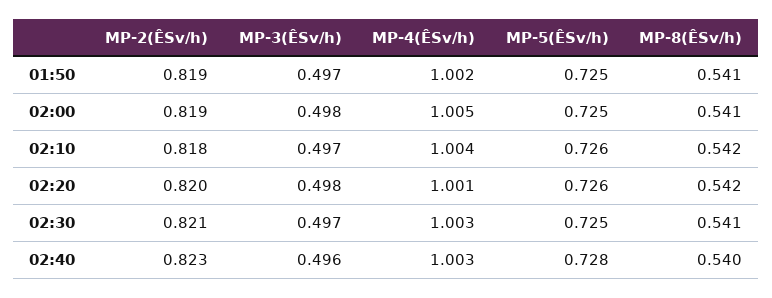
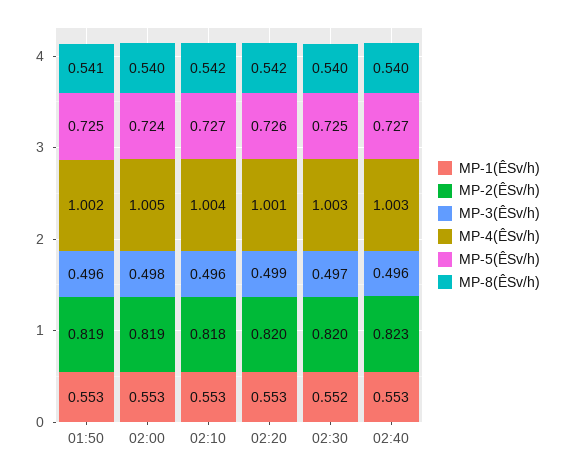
  {
    "MP-2(ÊSv/h)": {
      "01:50": 0.819,
      "02:00": 0.819,
      "02:10": 0.818,
      "02:20": 0.82,
-     "02:30": 0.821,
+     "02:30": 0.82,
      "02:40": 0.823
    },
    "MP-3(ÊSv/h)": {
-     "01:50": 0.497,
+     "01:50": 0.496,
      "02:00": 0.498,
-     "02:10": 0.497,
+     "02:10": 0.496,
-     "02:20": 0.498,
+     "02:20": 0.499,
      "02:30": 0.497,
      "02:40": 0.496
    },
    "MP-4(ÊSv/h)": {
      "01:50": 1.002,
      "02:00": 1.005,
      "02:10": 1.004,
      "02:20": 1.001,
      "02:30": 1.003,
      "02:40": 1.003
    },
    "MP-5(ÊSv/h)": {
      "01:50": 0.725,
-     "02:00": 0.725,
+     "02:00": 0.724,
-     "02:10": 0.726,
+     "02:10": 0.727,
      "02:20": 0.726,
      "02:30": 0.725,
-     "02:40": 0.728
+     "02:40": 0.727
    },
    "MP-8(ÊSv/h)": {
      "01:50": 0.541,
-     "02:00": 0.541,
+     "02:00": 0.54,
      "02:10": 0.542,
      "02:20": 0.542,
-     "02:30": 0.541,
+     "02:30": 0.54,
      "02:40": 0.54
-   }
+   },
+   "MP-1(ÊSv/h)": {
+     "01:50": 0.553,
+     "02:00": 0.553,
+     "02:10": 0.553,
+     "02:20": 0.553,
+     "02:30": 0.552,
+     "02:40": 0.553
+   }
  }

